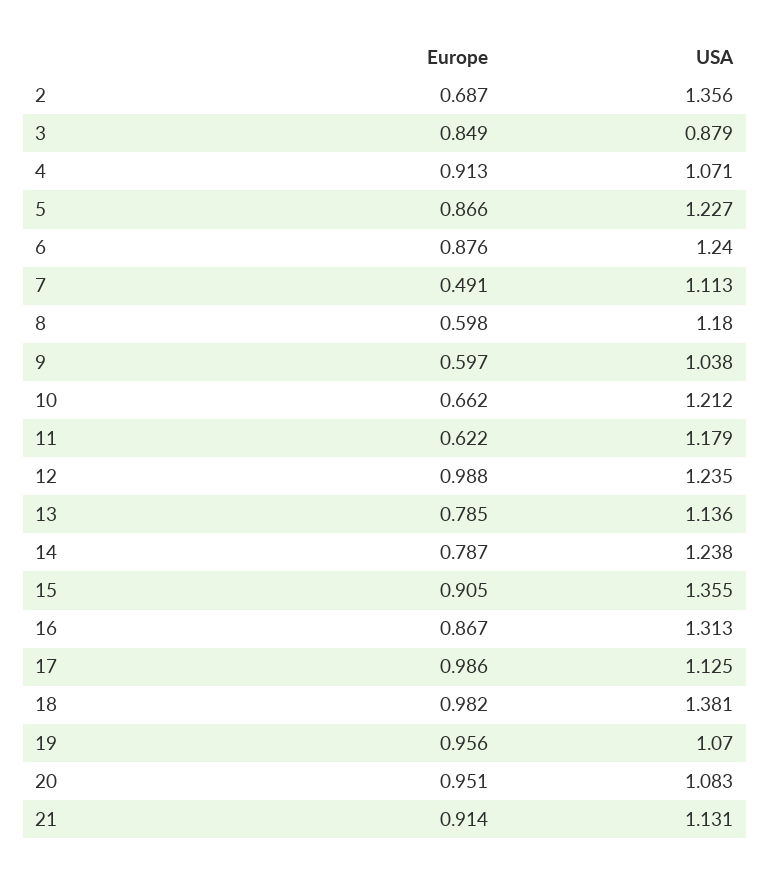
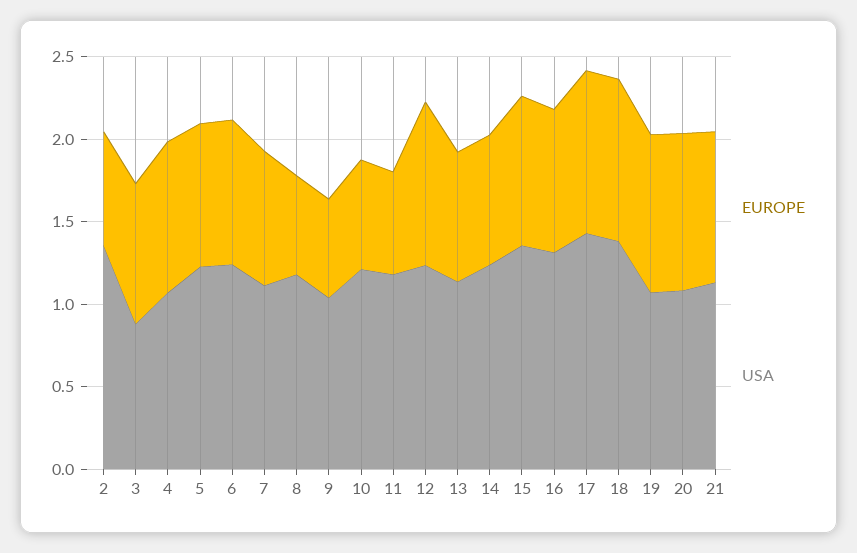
  {
    "Europe": {
      "2": 0.687,
      "3": 0.849,
      "4": 0.913,
      "5": 0.866,
      "6": 0.876,
-     "7": 0.491,
+     "7": 0.8,
      "8": 0.598,
      "9": 0.597,
      "10": 0.662,
      "11": 0.622,
      "12": 0.988,
      "13": 0.785,
      "14": 0.787,
      "15": 0.905,
      "16": 0.867,
      "17": 0.986,
      "18": 0.982,
      "19": 0.956,
      "20": 0.951,
      "21": 0.914
    },
    "USA": {
      "2": 1.356,
      "3": 0.879,
      "4": 1.071,
      "5": 1.227,
      "6": 1.24,
      "7": 1.113,
      "8": 1.18,
      "9": 1.038,
      "10": 1.212,
      "11": 1.179,
      "12": 1.235,
      "13": 1.136,
      "14": 1.238,
      "15": 1.355,
      "16": 1.313,
-     "17": 1.125,
+     "17": 1.4,
      "18": 1.381,
      "19": 1.07,
      "20": 1.083,
      "21": 1.131
    }
  }

